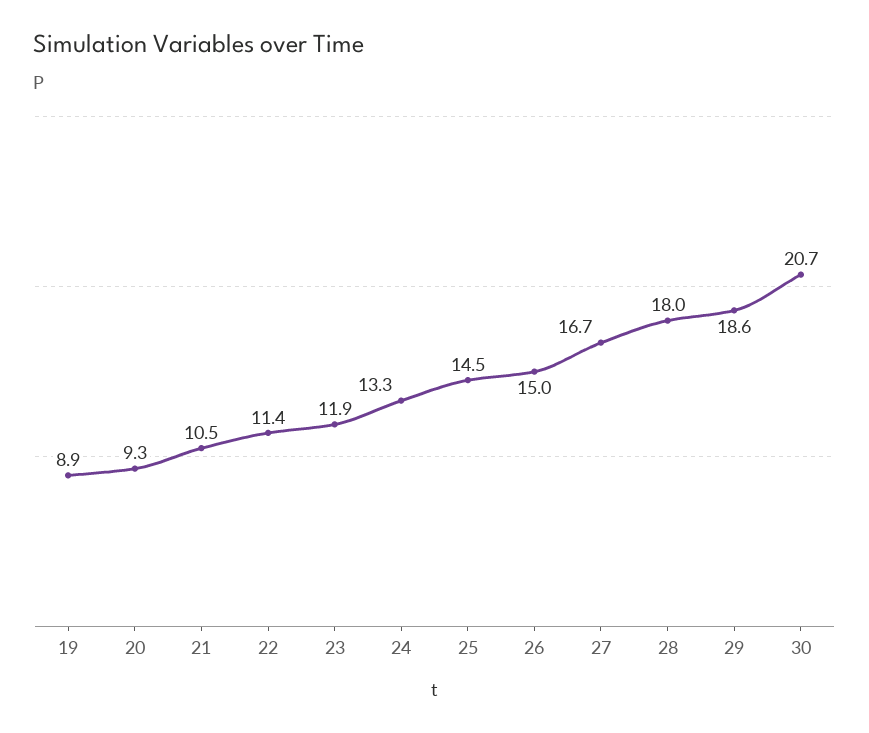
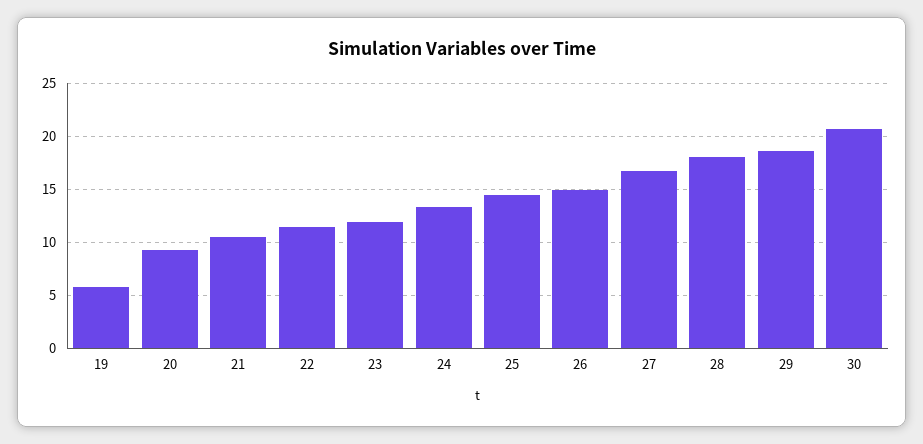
  {
-   "19": 8.9,
+   "19": 6,
    "20": 9.3,
    "21": 10.5,
    "22": 11.4,
    "23": 11.9,
    "24": 13.3,
    "25": 14.5,
    "26": 15,
    "27": 16.7,
    "28": 18,
    "29": 18.6,
    "30": 20.7
  }

